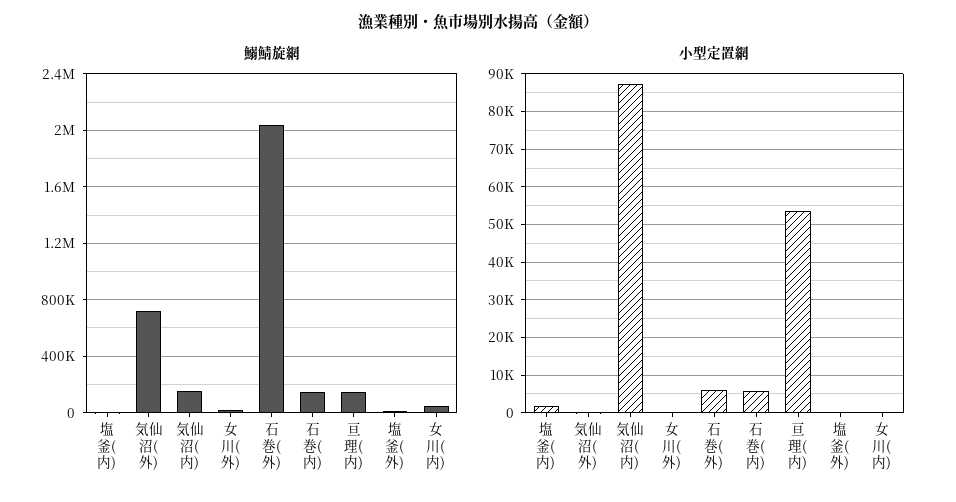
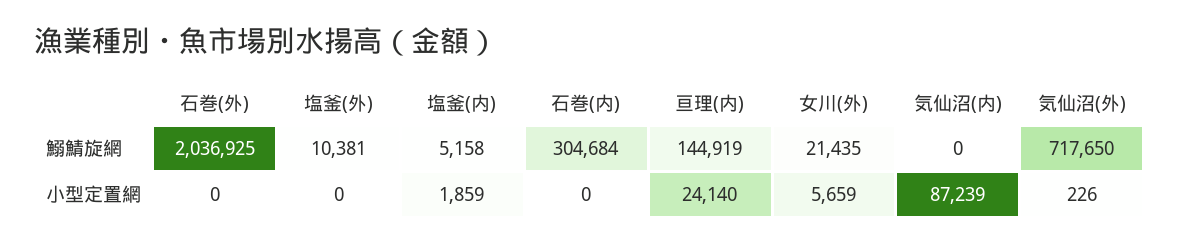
  {
    "鰯鯖旋網": {
      "塩釜(内)": 5158,
      "気仙沼(外)": 717650,
-     "気仙沼(内)": 150000,
+     "気仙沼(内)": 0,
      "女川(外)": 21435,
      "石巻(外)": 2036925,
-     "石巻(内)": 150000,
+     "石巻(内)": 304684,
      "亘理(内)": 144919,
-     "塩釜(外)": 10381,
+     "塩釜(外)": 10381
-     "女川(内)": 50000
    },
    "小型定置網": {
      "塩釜(内)": 1859,
      "気仙沼(外)": 226,
      "気仙沼(内)": 87239,
-     "女川(外)": 0,
+     "女川(外)": 5659,
-     "石巻(外)": 6000,
+     "石巻(外)": 0,
-     "石巻(内)": 6000,
+     "石巻(内)": 0,
-     "亘理(内)": 54000,
+     "亘理(内)": 24140,
-     "塩釜(外)": 0,
+     "塩釜(外)": 0
-     "女川(内)": 0
    }
  }

